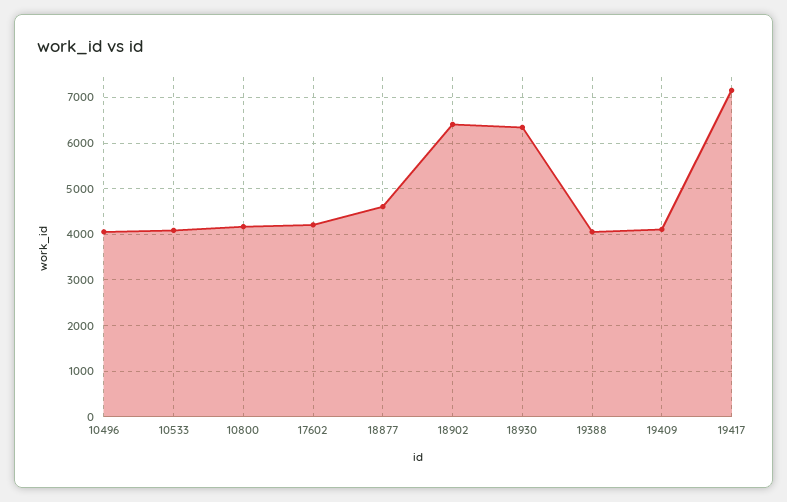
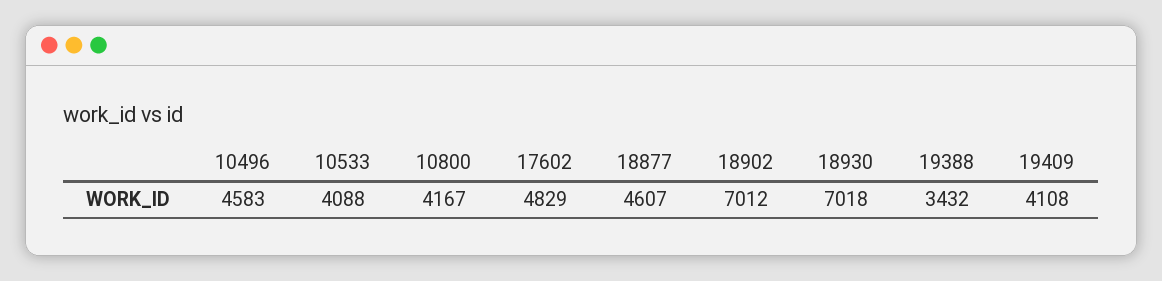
  {
-   "10496": 4000,
+   "10496": 4583,
    "10533": 4088,
    "10800": 4167,
-   "17602": 4200,
+   "17602": 4829,
    "18877": 4607,
-   "18902": 6400,
+   "18902": 7012,
-   "18930": 6400,
+   "18930": 7018,
-   "19388": 4000,
+   "19388": 3432,
-   "19409": 4108,
+   "19409": 4108
-   "19417": 7200
  }

